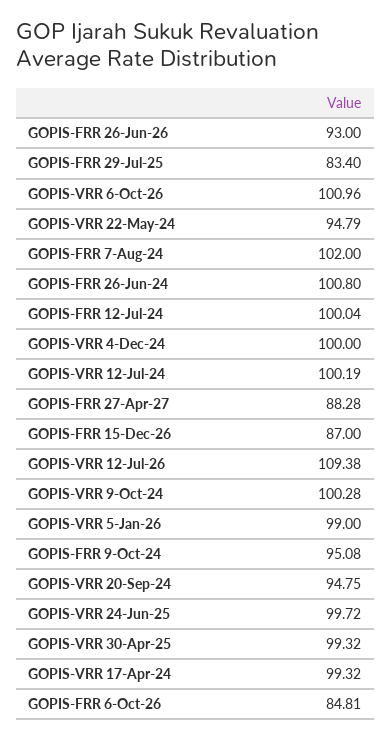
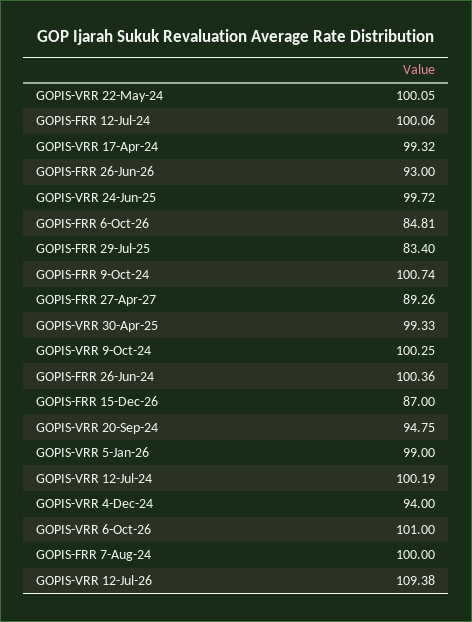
  {
    "GOPIS-FRR 26-Jun-26": 93,
    "GOPIS-FRR 29-Jul-25": 83.4,
-   "GOPIS-VRR 6-Oct-26": 100.96,
+   "GOPIS-VRR 6-Oct-26": 101,
-   "GOPIS-VRR 22-May-24": 94.79,
+   "GOPIS-VRR 22-May-24": 100.05,
-   "GOPIS-FRR 7-Aug-24": 102,
+   "GOPIS-FRR 7-Aug-24": 100,
-   "GOPIS-FRR 26-Jun-24": 100.8,
+   "GOPIS-FRR 26-Jun-24": 100.36,
-   "GOPIS-FRR 12-Jul-24": 100.04,
+   "GOPIS-FRR 12-Jul-24": 100.06,
-   "GOPIS-VRR 4-Dec-24": 100,
+   "GOPIS-VRR 4-Dec-24": 94,
    "GOPIS-VRR 12-Jul-24": 100.19,
-   "GOPIS-FRR 27-Apr-27": 88.28,
+   "GOPIS-FRR 27-Apr-27": 89.26,
    "GOPIS-FRR 15-Dec-26": 87,
    "GOPIS-VRR 12-Jul-26": 109.38,
-   "GOPIS-VRR 9-Oct-24": 100.28,
+   "GOPIS-VRR 9-Oct-24": 100.25,
    "GOPIS-VRR 5-Jan-26": 99,
-   "GOPIS-FRR 9-Oct-24": 95.08,
+   "GOPIS-FRR 9-Oct-24": 100.74,
    "GOPIS-VRR 20-Sep-24": 94.75,
    "GOPIS-VRR 24-Jun-25": 99.72,
-   "GOPIS-VRR 30-Apr-25": 99.32,
+   "GOPIS-VRR 30-Apr-25": 99.33,
    "GOPIS-VRR 17-Apr-24": 99.32,
    "GOPIS-FRR 6-Oct-26": 84.81
  }

